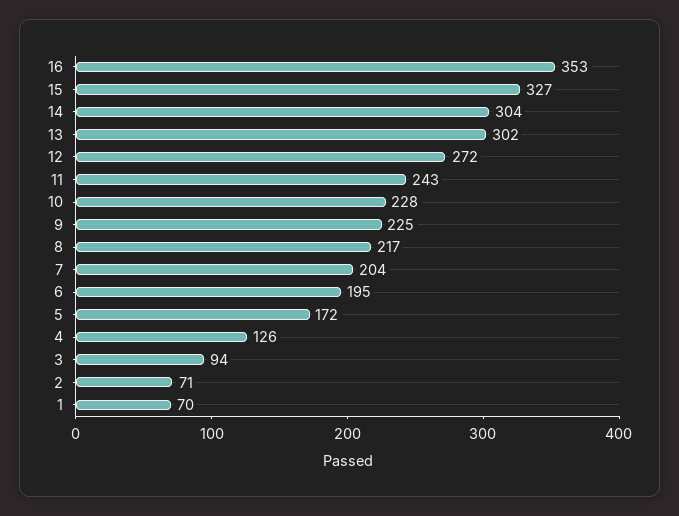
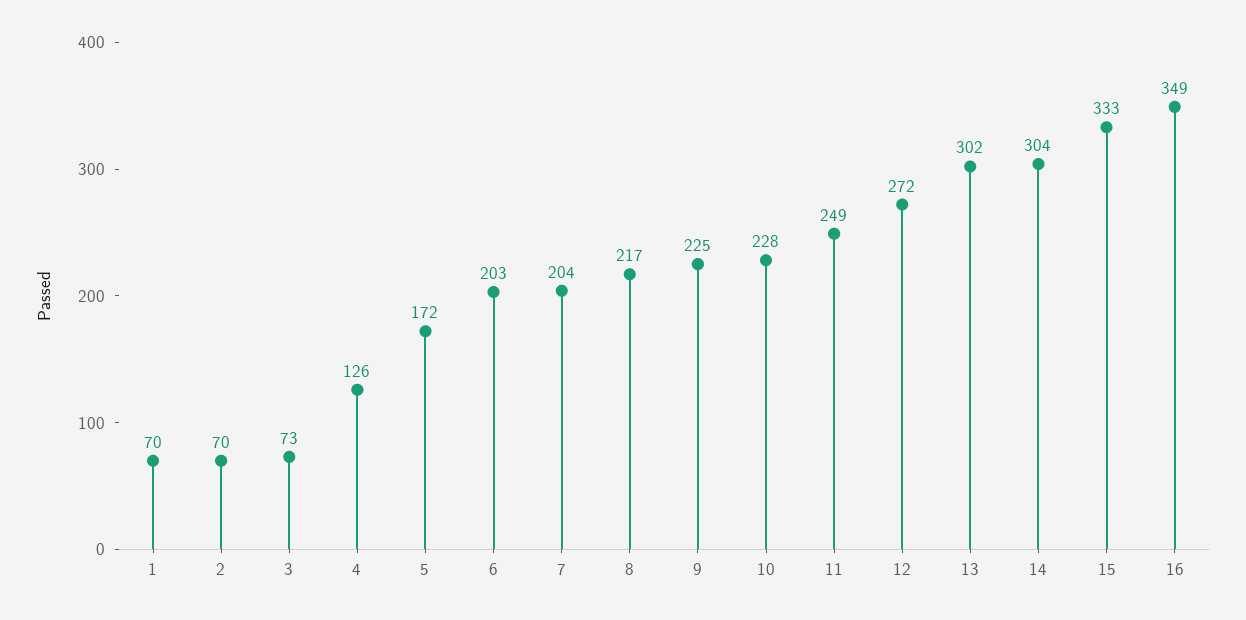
  {
-   "16": 353,
+   "16": 349,
-   "15": 327,
+   "15": 333,
    "14": 304,
    "13": 302,
    "12": 272,
-   "11": 243,
+   "11": 249,
    "10": 228,
    "9": 225,
    "8": 217,
    "7": 204,
-   "6": 195,
+   "6": 203,
    "5": 172,
    "4": 126,
-   "3": 94,
+   "3": 73,
-   "2": 71,
+   "2": 70,
    "1": 70
  }

